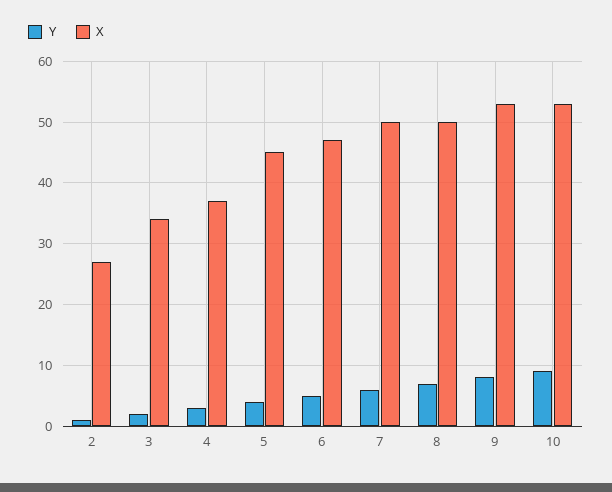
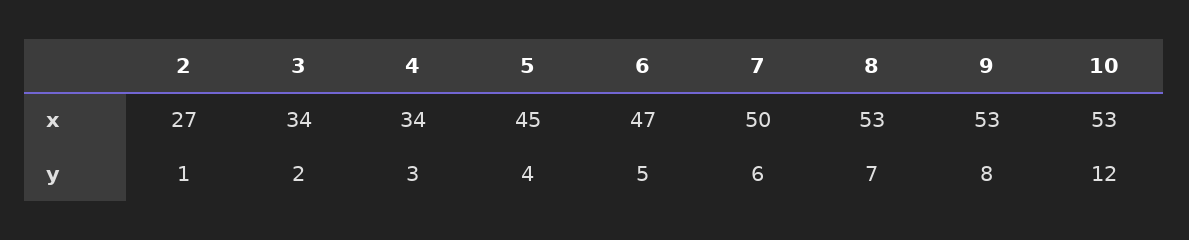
  {
    "Y": {
      "2": 1,
      "3": 2,
      "4": 3,
      "5": 4,
      "6": 5,
      "7": 6,
      "8": 7,
      "9": 8,
-     "10": 9
+     "10": 12
    },
    "X": {
      "2": 27,
      "3": 34,
-     "4": 37,
+     "4": 34,
      "5": 45,
      "6": 47,
      "7": 50,
-     "8": 50,
+     "8": 53,
      "9": 53,
      "10": 53
    }
  }

